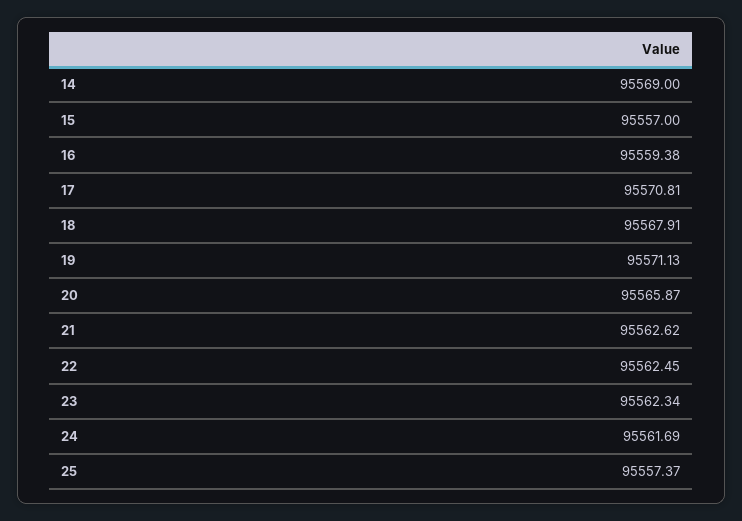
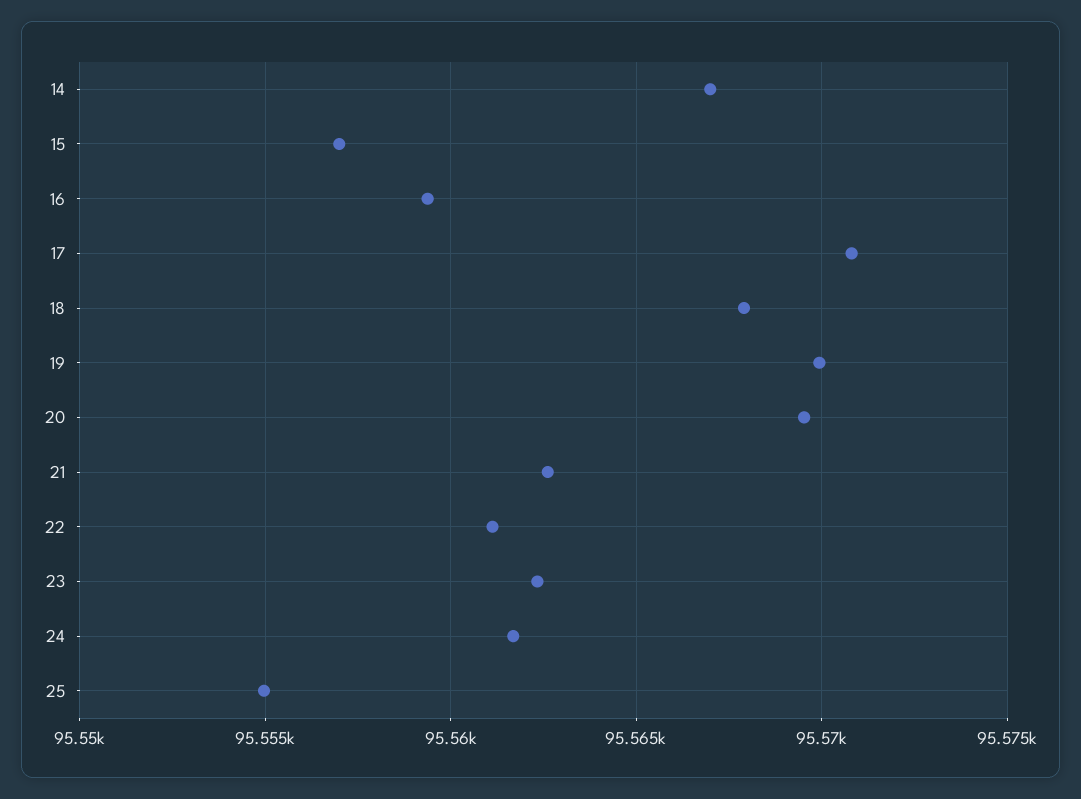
  {
-   "14": 95569,
+   "14": 95567,
    "15": 95557,
    "16": 95559.38,
    "17": 95570.81,
    "18": 95567.91,
-   "19": 95571.13,
+   "19": 95570,
-   "20": 95565.87,
+   "20": 95569.5,
    "21": 95562.62,
-   "22": 95562.45,
+   "22": 95561,
    "23": 95562.34,
    "24": 95561.69,
-   "25": 95557.37
+   "25": 95555
  }

